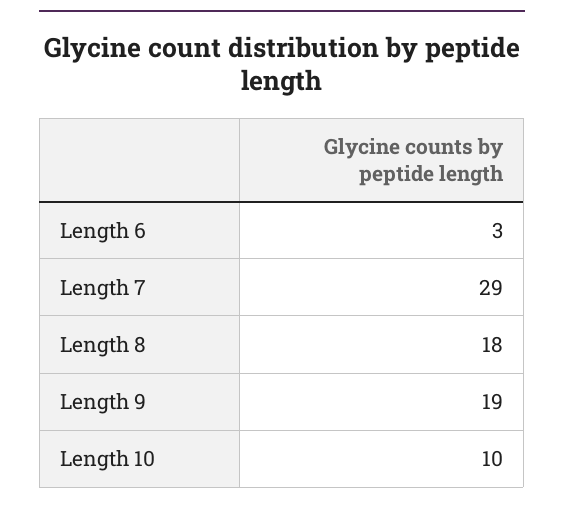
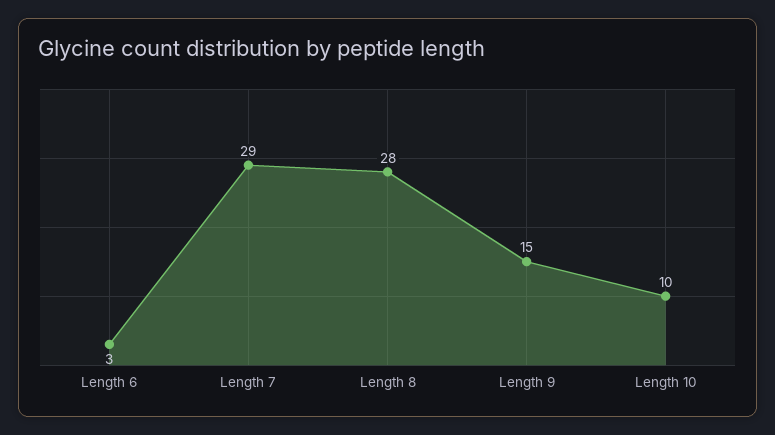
  {
    "Length 6": 3,
    "Length 7": 29,
-   "Length 8": 18,
+   "Length 8": 28,
-   "Length 9": 19,
+   "Length 9": 15,
    "Length 10": 10
  }

